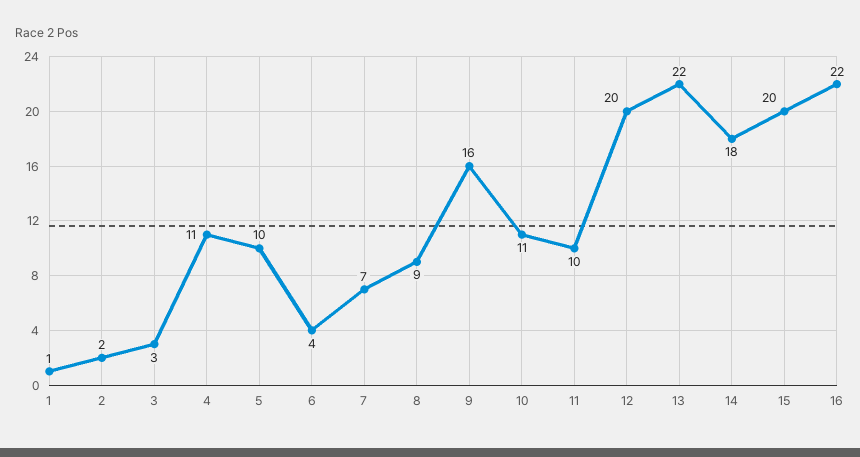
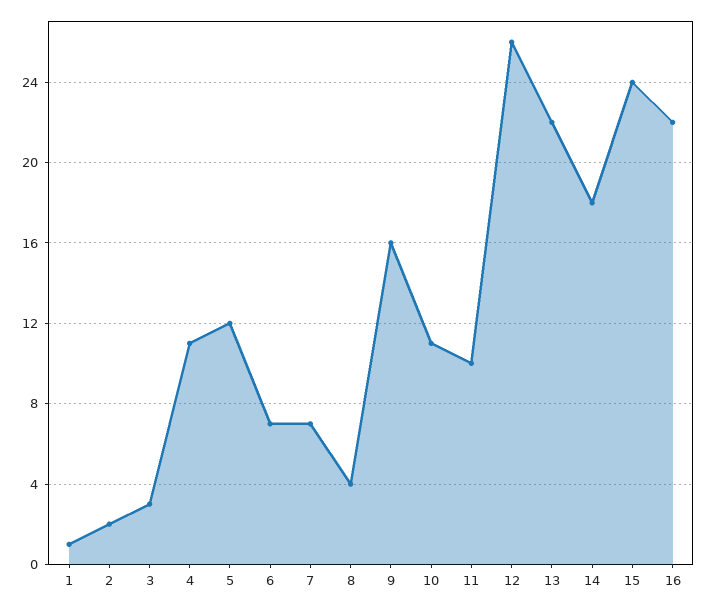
  {
    "1": 1,
    "2": 2,
    "3": 3,
    "4": 11,
-   "5": 10,
+   "5": 12,
-   "6": 4,
+   "6": 7,
    "7": 7,
-   "8": 9,
+   "8": 4,
    "9": 16,
    "10": 11,
    "11": 10,
-   "12": 20,
+   "12": 26,
    "13": 22,
    "14": 18,
-   "15": 20,
+   "15": 24,
    "16": 22
  }

